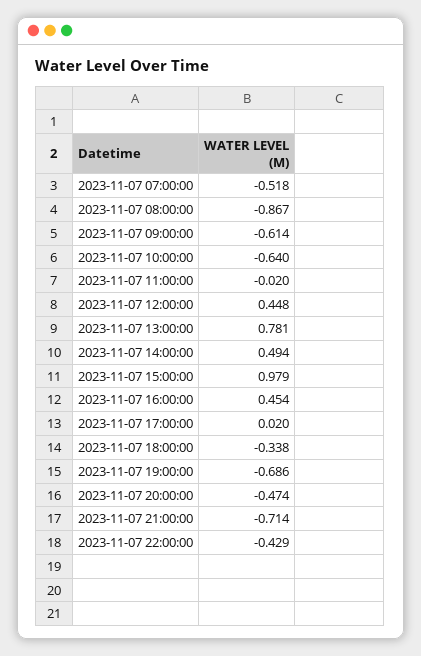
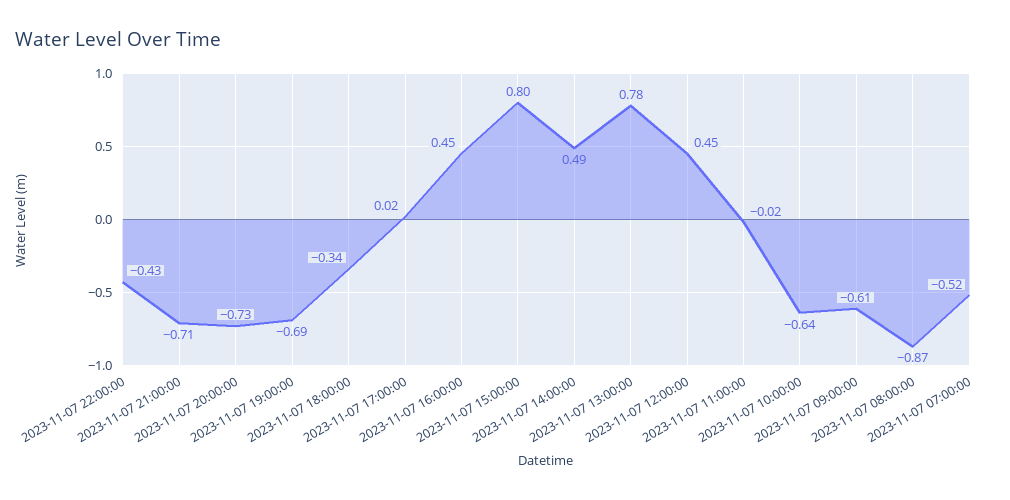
  {
    "2023-11-07 07:00:00": -0.518,
    "2023-11-07 08:00:00": -0.867,
    "2023-11-07 09:00:00": -0.614,
    "2023-11-07 10:00:00": -0.64,
    "2023-11-07 11:00:00": -0.02,
    "2023-11-07 12:00:00": 0.448,
    "2023-11-07 13:00:00": 0.781,
    "2023-11-07 14:00:00": 0.494,
-   "2023-11-07 15:00:00": 0.979,
+   "2023-11-07 15:00:00": 0.8,
    "2023-11-07 16:00:00": 0.454,
    "2023-11-07 17:00:00": 0.02,
    "2023-11-07 18:00:00": -0.338,
    "2023-11-07 19:00:00": -0.686,
-   "2023-11-07 20:00:00": -0.474,
+   "2023-11-07 20:00:00": -0.73,
    "2023-11-07 21:00:00": -0.714,
    "2023-11-07 22:00:00": -0.429
  }

